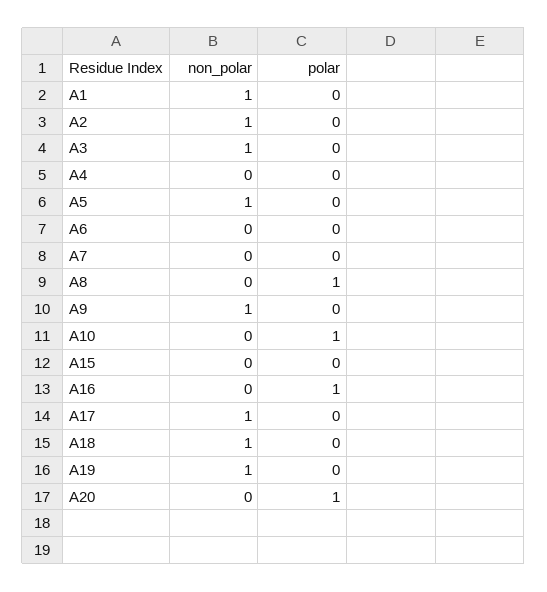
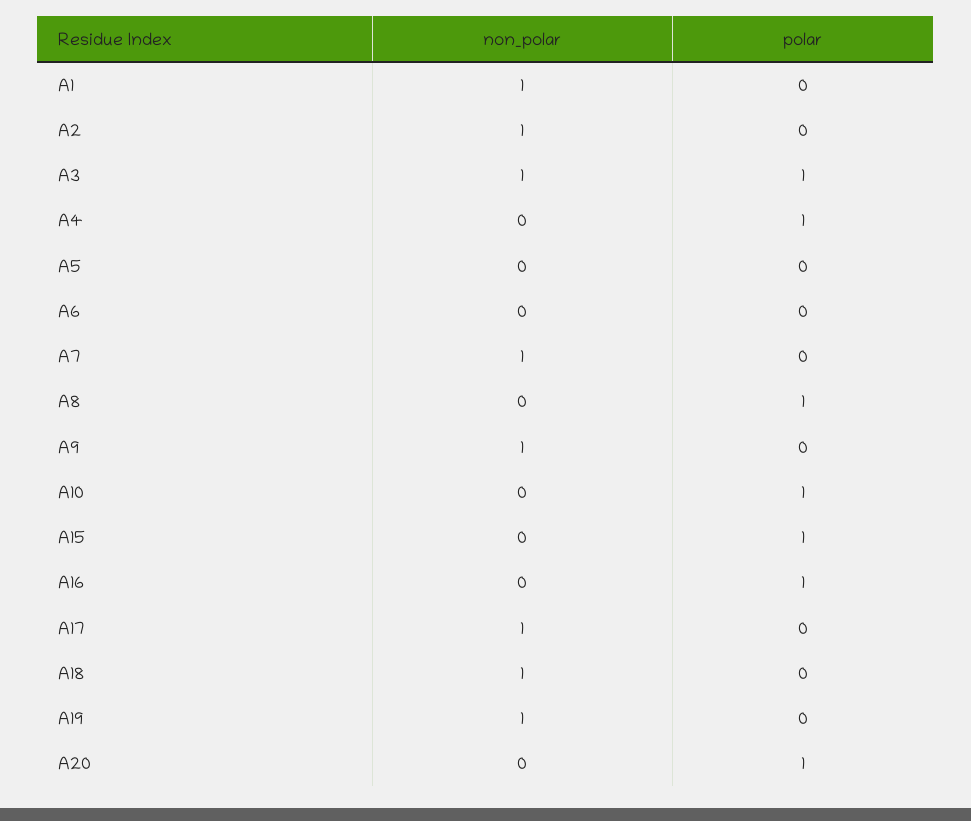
  {
    "non_polar": {
      "A1": 1,
      "A2": 1,
      "A3": 1,
      "A4": 0,
-     "A5": 1,
+     "A5": 0,
      "A6": 0,
-     "A7": 0,
+     "A7": 1,
      "A8": 0,
      "A9": 1,
      "A10": 0,
      "A15": 0,
      "A16": 0,
      "A17": 1,
      "A18": 1,
      "A19": 1,
      "A20": 0
    },
    "polar": {
      "A1": 0,
      "A2": 0,
-     "A3": 0,
+     "A3": 1,
-     "A4": 0,
+     "A4": 1,
      "A5": 0,
      "A6": 0,
      "A7": 0,
      "A8": 1,
      "A9": 0,
      "A10": 1,
-     "A15": 0,
+     "A15": 1,
      "A16": 1,
      "A17": 0,
      "A18": 0,
      "A19": 0,
      "A20": 1
    }
  }

